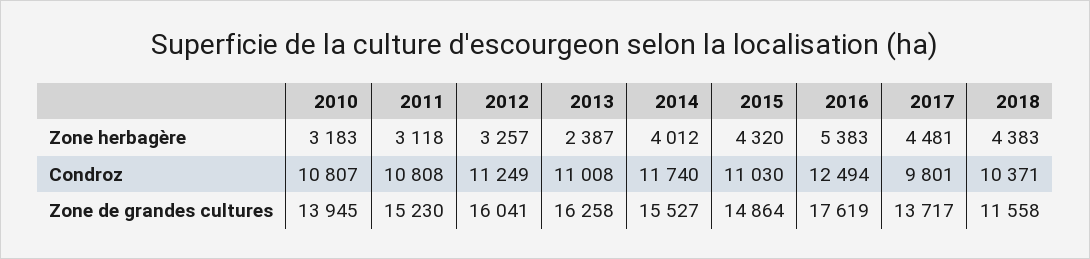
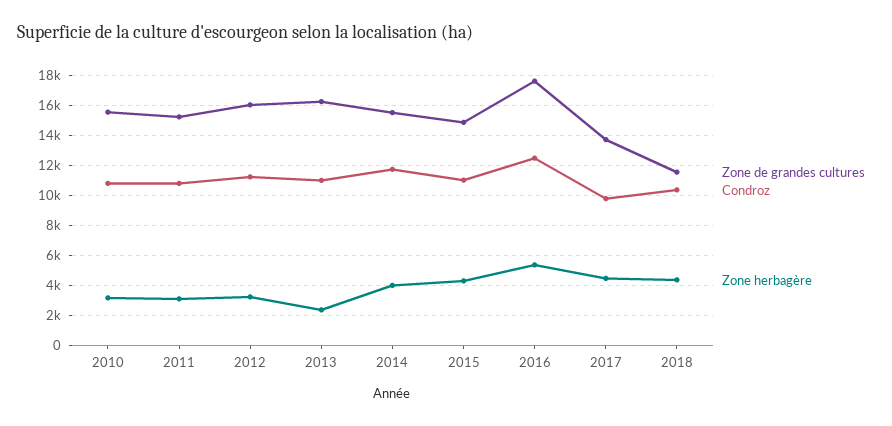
  {
    "Zone herbagère": {
      "2010": 3183,
      "2011": 3118,
      "2012": 3257,
      "2013": 2387,
      "2014": 4012,
      "2015": 4320,
      "2016": 5383,
      "2017": 4481,
      "2018": 4383
    },
    "Condroz": {
      "2010": 10807,
      "2011": 10808,
      "2012": 11249,
      "2013": 11008,
      "2014": 11740,
      "2015": 11030,
      "2016": 12494,
      "2017": 9801,
      "2018": 10371
    },
    "Zone de grandes cultures": {
-     "2010": 13945,
+     "2010": 15500,
      "2011": 15230,
      "2012": 16041,
      "2013": 16258,
      "2014": 15527,
      "2015": 14864,
      "2016": 17619,
      "2017": 13717,
      "2018": 11558
    }
  }

